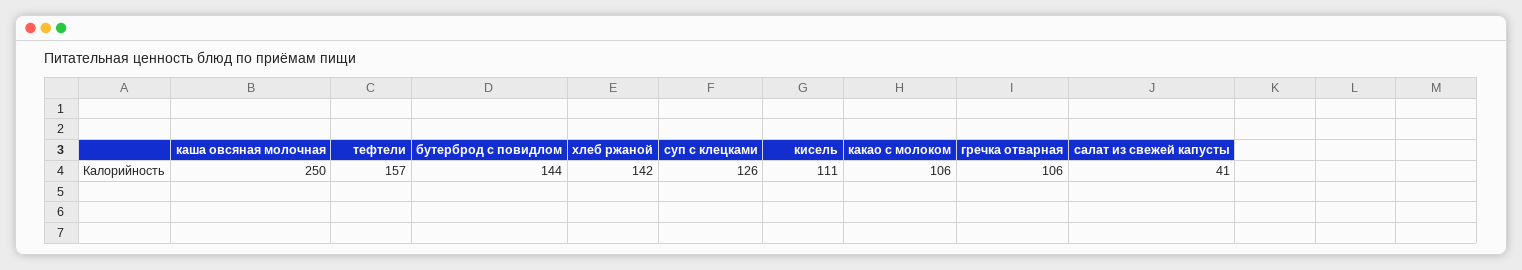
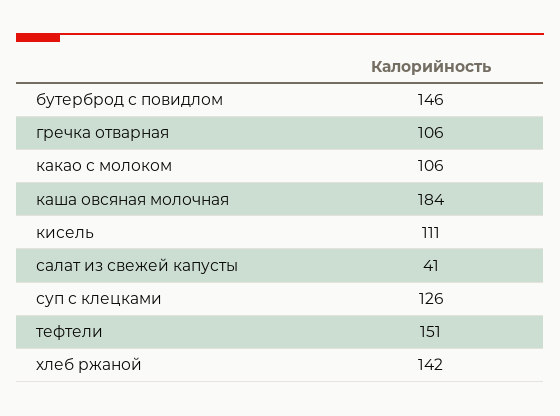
  {
-   "каша овсяная молочная": 250,
+   "каша овсяная молочная": 184,
-   "тефтели": 157,
+   "тефтели": 151,
-   "бутерброд с повидлом": 144,
+   "бутерброд с повидлом": 146,
    "хлеб ржаной": 142,
    "суп с клецками": 126,
    "кисель": 111,
    "какао с молоком": 106,
    "гречка отварная": 106,
    "салат из свежей капусты": 41
  }

